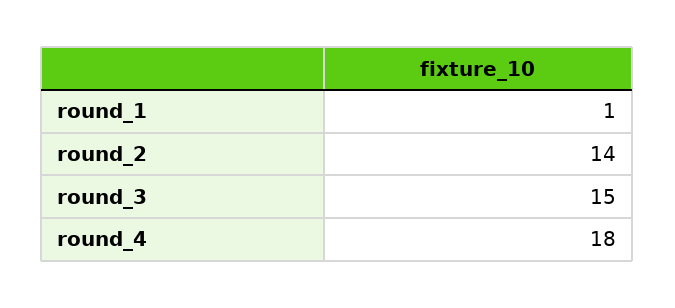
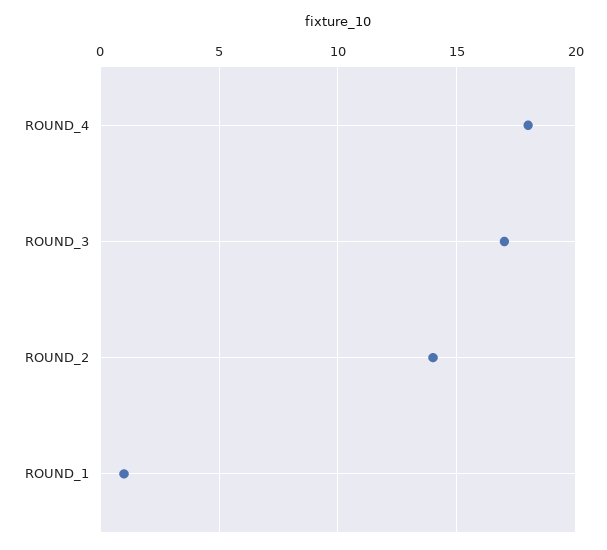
  {
    "round_1": 1,
    "round_2": 14,
-   "round_3": 15,
+   "round_3": 17,
    "round_4": 18
  }

